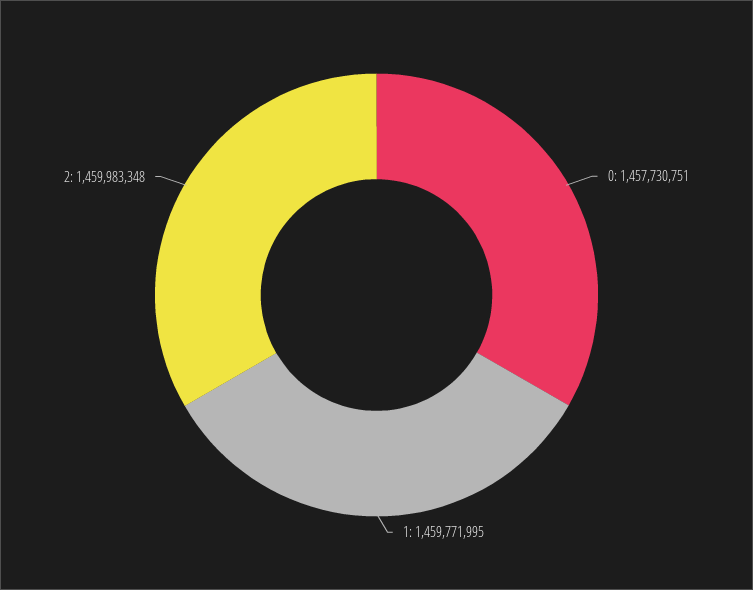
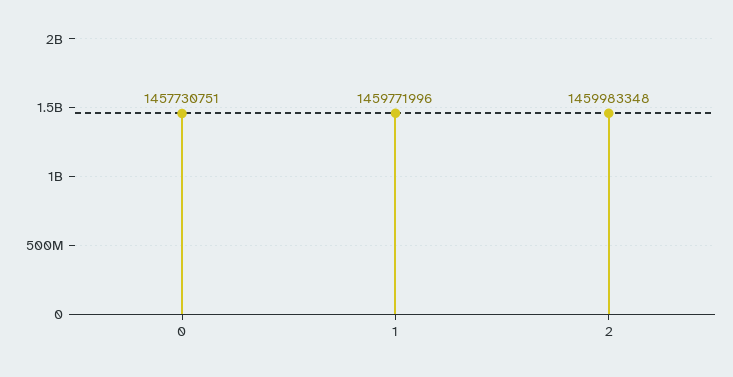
  {
    "0": 1457730751,
-   "1": 1459771995,
+   "1": 1459771996,
    "2": 1459983348
  }

